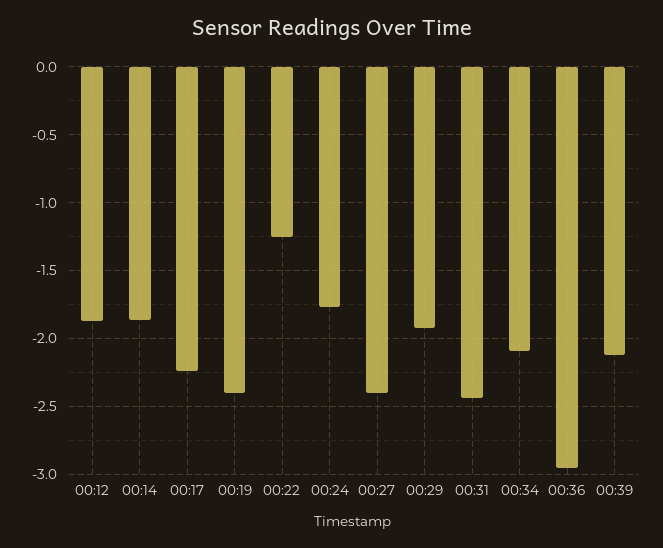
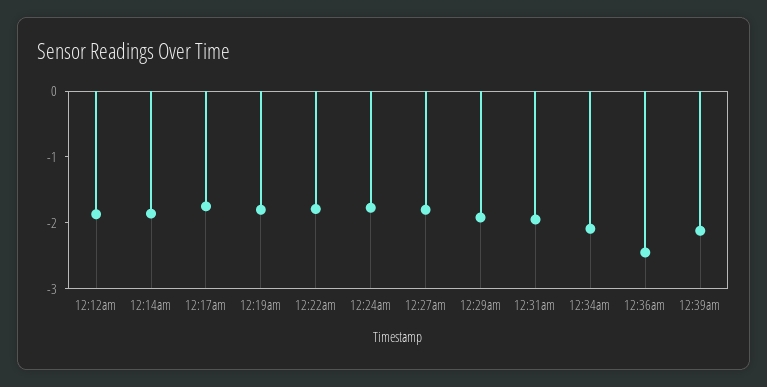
  {
    "00:12": -1.85,
    "00:14": -1.85,
-   "00:17": -2.25,
+   "00:17": -1.8,
-   "00:19": -2.4,
+   "00:19": -1.8,
-   "00:22": -1.25,
+   "00:22": -1.8,
    "00:24": -1.75,
-   "00:27": -2.4,
+   "00:27": -1.8,
    "00:29": -1.9,
-   "00:31": -2.45,
+   "00:31": -2,
    "00:34": -2.1,
-   "00:36": -2.95,
+   "00:36": -2.4,
    "00:39": -2.1
  }

